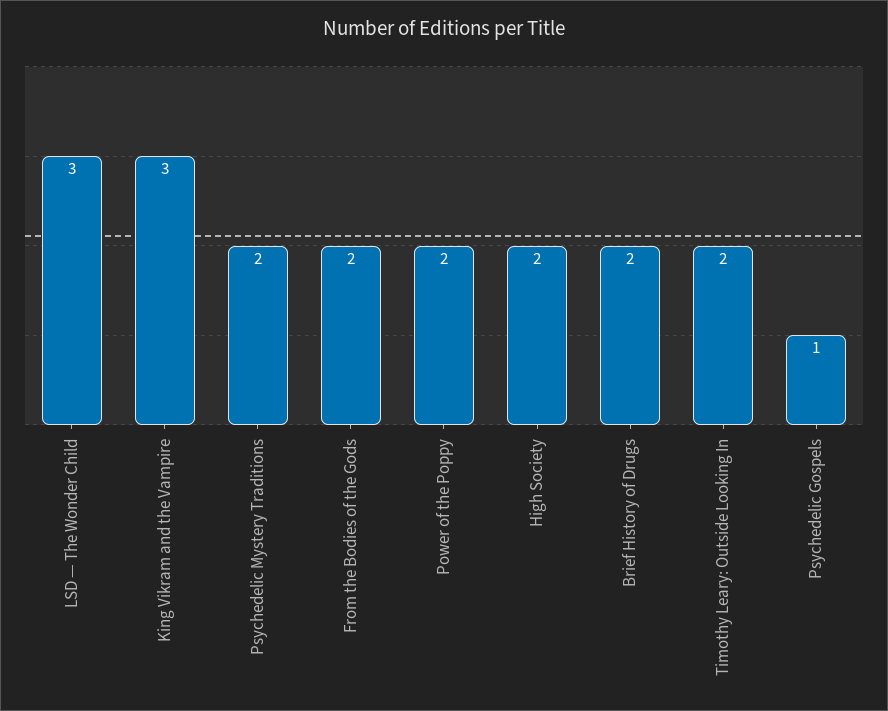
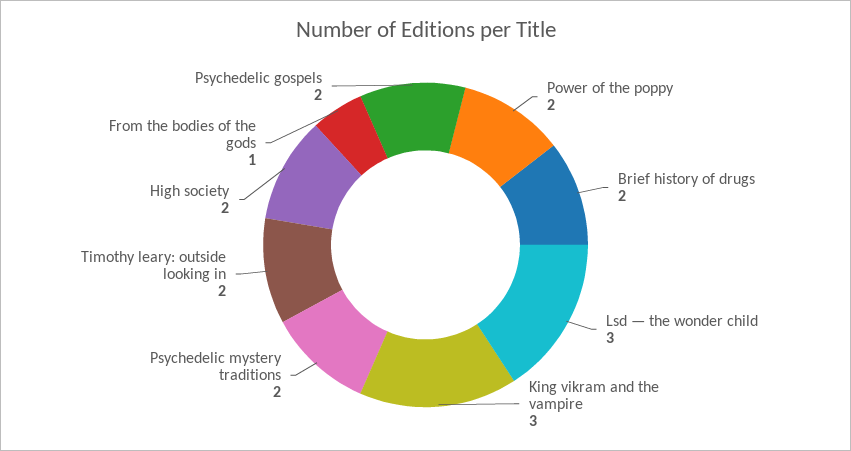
  {
    "LSD — The Wonder Child": 3,
    "King Vikram and the Vampire": 3,
    "Psychedelic Mystery Traditions": 2,
-   "From the Bodies of the Gods": 2,
+   "From the Bodies of the Gods": 1,
    "Power of the Poppy": 2,
    "High Society": 2,
    "Brief History of Drugs": 2,
    "Timothy Leary: Outside Looking In": 2,
-   "Psychedelic Gospels": 1
+   "Psychedelic Gospels": 2
  }

